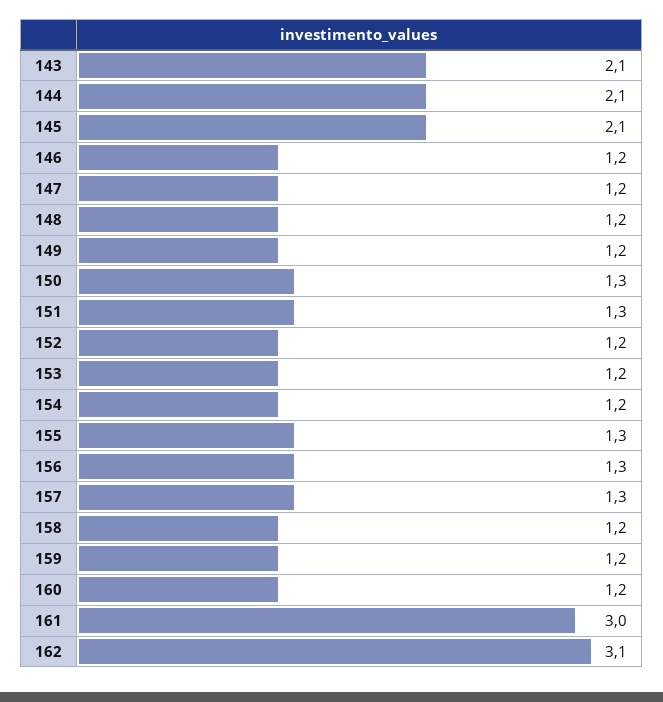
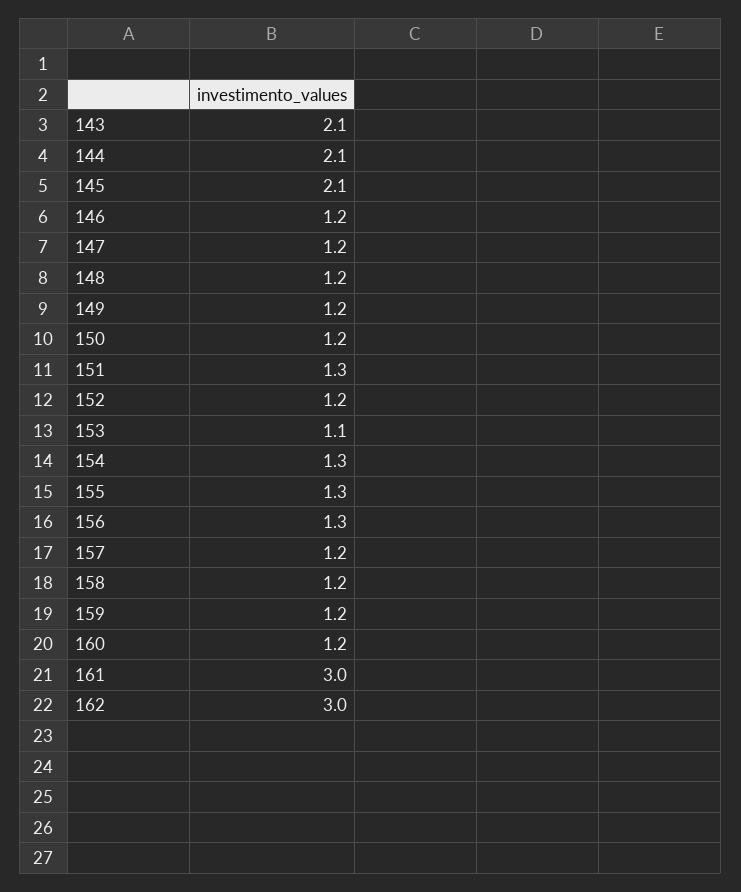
  {
    "143": 2.1,
    "144": 2.1,
    "145": 2.1,
    "146": 1.2,
    "147": 1.2,
    "148": 1.2,
    "149": 1.2,
-   "150": 1.3,
+   "150": 1.2,
    "151": 1.3,
    "152": 1.2,
-   "153": 1.2,
+   "153": 1.1,
-   "154": 1.2,
+   "154": 1.3,
    "155": 1.3,
    "156": 1.3,
-   "157": 1.3,
+   "157": 1.2,
    "158": 1.2,
    "159": 1.2,
    "160": 1.2,
    "161": 3,
-   "162": 3.1
+   "162": 3
  }

